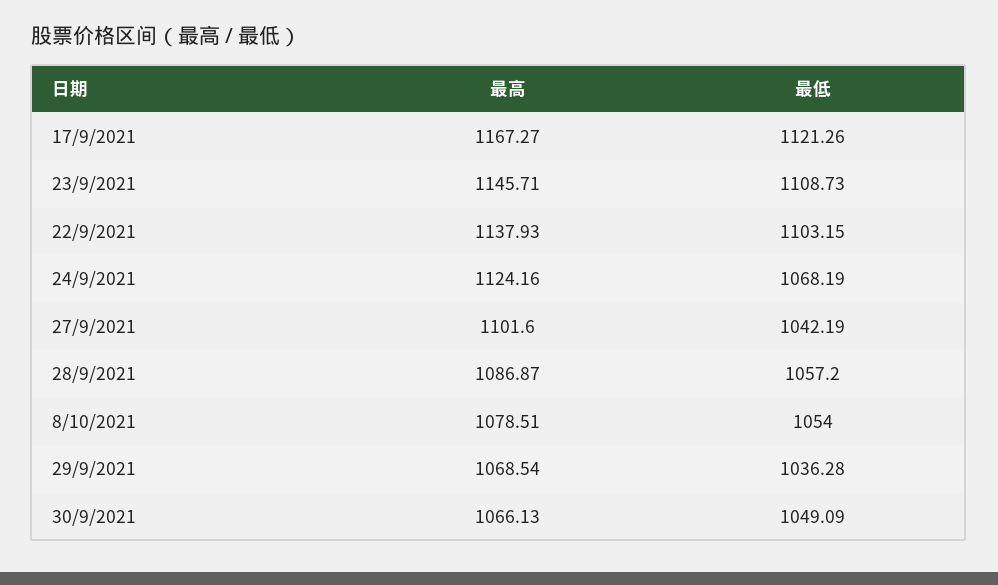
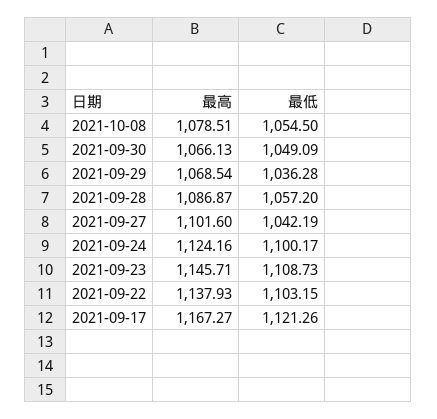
  {
    "最高": {
      "17/9/2021": 1167.27,
      "23/9/2021": 1145.71,
      "22/9/2021": 1137.93,
      "24/9/2021": 1124.16,
      "27/9/2021": 1101.6,
      "28/9/2021": 1086.87,
      "8/10/2021": 1078.51,
      "29/9/2021": 1068.54,
      "30/9/2021": 1066.13
    },
    "最低": {
      "17/9/2021": 1121.26,
      "23/9/2021": 1108.73,
      "22/9/2021": 1103.15,
-     "24/9/2021": 1068.19,
+     "24/9/2021": 1100.17,
      "27/9/2021": 1042.19,
      "28/9/2021": 1057.2,
-     "8/10/2021": 1054,
+     "8/10/2021": 1054.5,
      "29/9/2021": 1036.28,
      "30/9/2021": 1049.09
    }
  }

